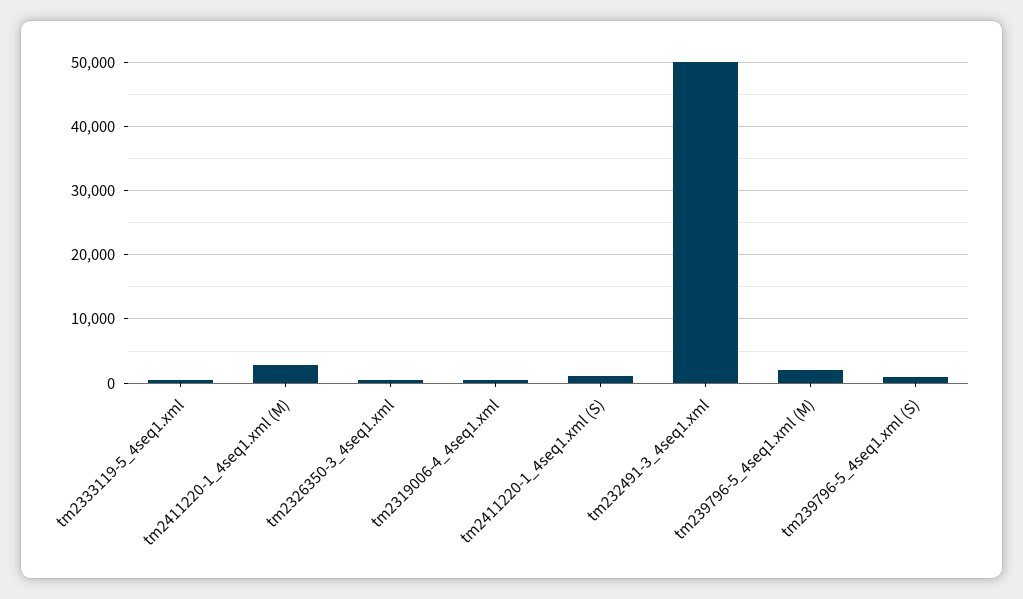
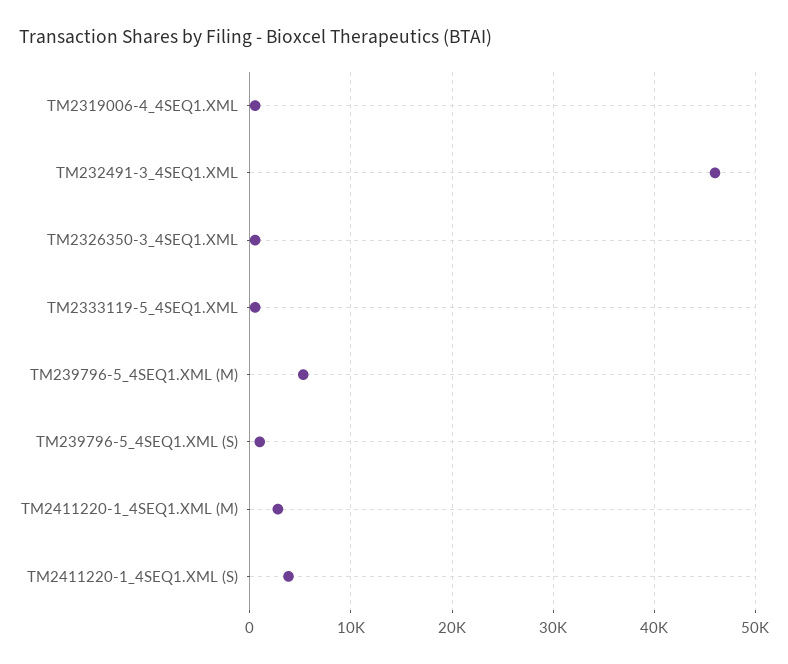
  {
    "tm2333119-5_4seq1.xml": 1000,
    "tm2411220-1_4seq1.xml (M)": 3000,
    "tm2326350-3_4seq1.xml": 1000,
    "tm2319006-4_4seq1.xml": 1000,
-   "tm2411220-1_4seq1.xml (S)": 1000,
+   "tm2411220-1_4seq1.xml (S)": 4000,
-   "tm232491-3_4seq1.xml": 50000,
+   "tm232491-3_4seq1.xml": 46000,
-   "tm239796-5_4seq1.xml (M)": 2000,
+   "tm239796-5_4seq1.xml (M)": 5000,
    "tm239796-5_4seq1.xml (S)": 1000
  }

